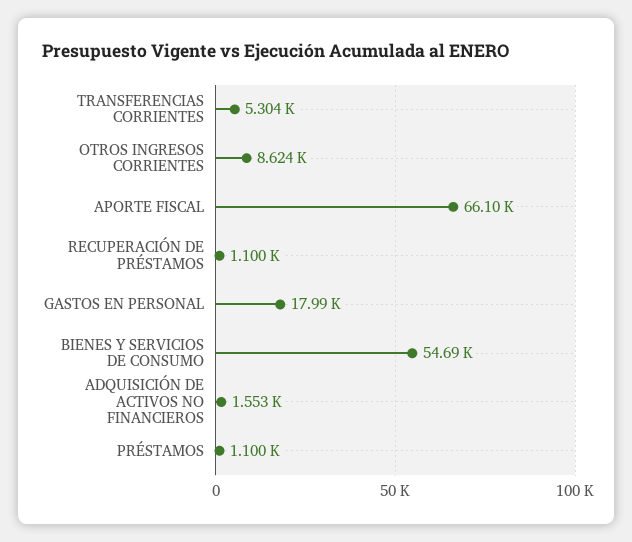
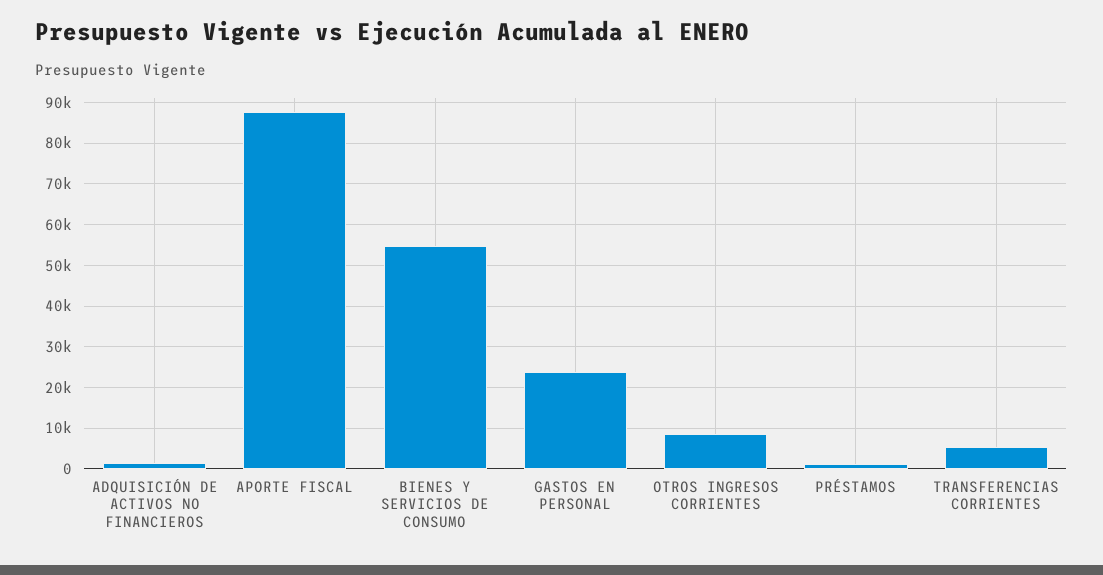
  {
    "TRANSFERENCIAS CORRIENTES": 5304,
    "OTROS INGRESOS CORRIENTES": 8624,
-   "APORTE FISCAL": 66100,
+   "APORTE FISCAL": 88000,
-   "RECUPERACIÓN DE PRÉSTAMOS": 1100,
-   "GASTOS EN PERSONAL": 17990,
+   "GASTOS EN PERSONAL": 24000,
    "BIENES Y SERVICIOS DE CONSUMO": 54690,
    "ADQUISICIÓN DE ACTIVOS NO FINANCIEROS": 1553,
    "PRÉSTAMOS": 1100
  }

